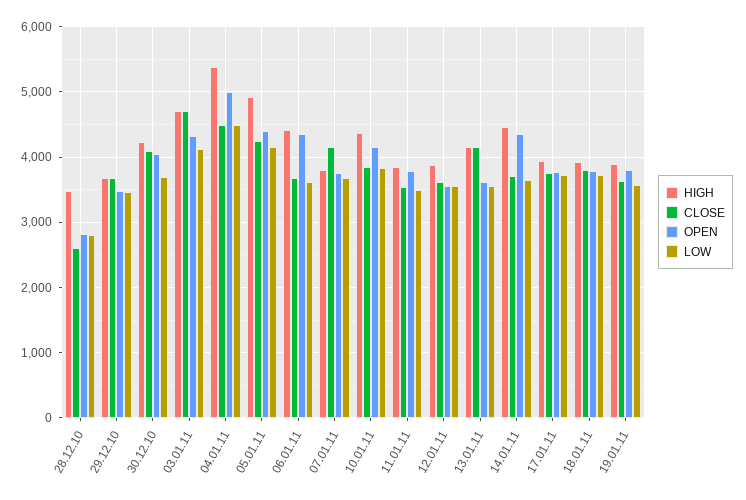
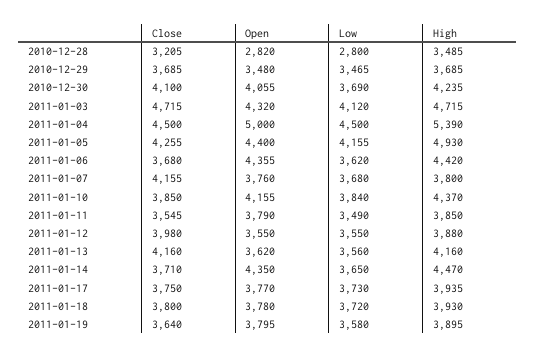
  {
    "HIGH": {
      "28.12.10": 3485,
      "29.12.10": 3685,
      "30.12.10": 4235,
      "03.01.11": 4715,
      "04.01.11": 5390,
      "05.01.11": 4930,
      "06.01.11": 4420,
      "07.01.11": 3800,
      "10.01.11": 4370,
      "11.01.11": 3850,
      "12.01.11": 3880,
      "13.01.11": 4160,
      "14.01.11": 4470,
      "17.01.11": 3935,
      "18.01.11": 3930,
      "19.01.11": 3895
    },
    "CLOSE": {
-     "28.12.10": 2600,
+     "28.12.10": 3205,
      "29.12.10": 3685,
      "30.12.10": 4100,
      "03.01.11": 4715,
      "04.01.11": 4500,
      "05.01.11": 4255,
      "06.01.11": 3680,
      "07.01.11": 4155,
      "10.01.11": 3850,
      "11.01.11": 3545,
-     "12.01.11": 3600,
+     "12.01.11": 3980,
      "13.01.11": 4160,
      "14.01.11": 3710,
      "17.01.11": 3750,
      "18.01.11": 3800,
      "19.01.11": 3640
    },
    "OPEN": {
      "28.12.10": 2820,
      "29.12.10": 3480,
      "30.12.10": 4055,
      "03.01.11": 4320,
      "04.01.11": 5000,
      "05.01.11": 4400,
      "06.01.11": 4355,
      "07.01.11": 3760,
      "10.01.11": 4155,
      "11.01.11": 3790,
      "12.01.11": 3550,
      "13.01.11": 3620,
      "14.01.11": 4350,
      "17.01.11": 3770,
      "18.01.11": 3780,
      "19.01.11": 3795
    },
    "LOW": {
      "28.12.10": 2800,
      "29.12.10": 3465,
      "30.12.10": 3690,
      "03.01.11": 4120,
      "04.01.11": 4500,
      "05.01.11": 4155,
      "06.01.11": 3620,
      "07.01.11": 3680,
      "10.01.11": 3840,
      "11.01.11": 3490,
      "12.01.11": 3550,
      "13.01.11": 3560,
      "14.01.11": 3650,
      "17.01.11": 3730,
      "18.01.11": 3720,
      "19.01.11": 3580
    }
  }

